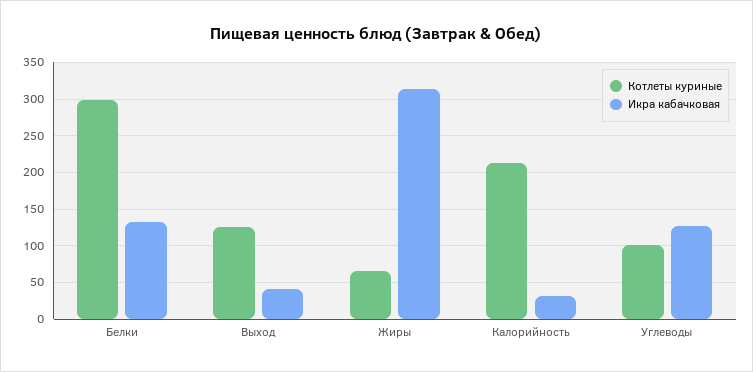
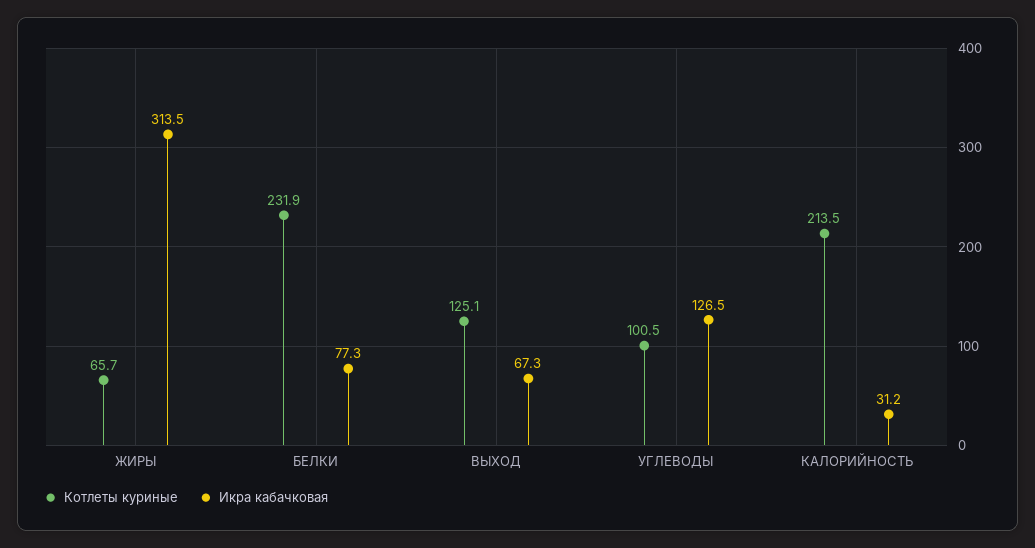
  {
    "Котлеты куриные": {
-     "Белки": 300,
+     "Белки": 231.9,
      "Выход": 125.1,
      "Жиры": 65.7,
      "Калорийность": 213.5,
      "Углеводы": 100.5
    },
    "Икра кабачковая": {
-     "Белки": 130,
+     "Белки": 77.3,
-     "Выход": 40,
+     "Выход": 67.3,
      "Жиры": 313.5,
      "Калорийность": 31.2,
      "Углеводы": 126.5
    }
  }

